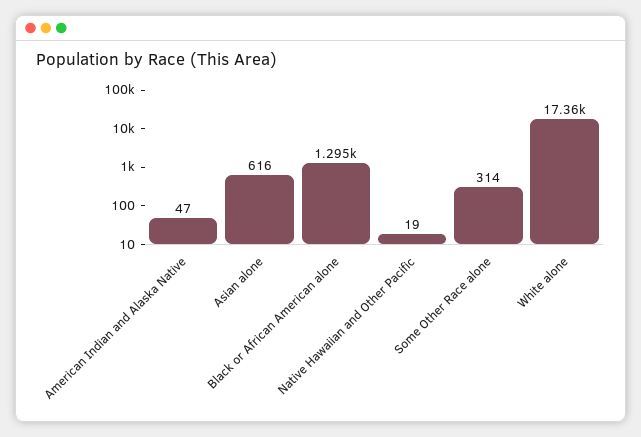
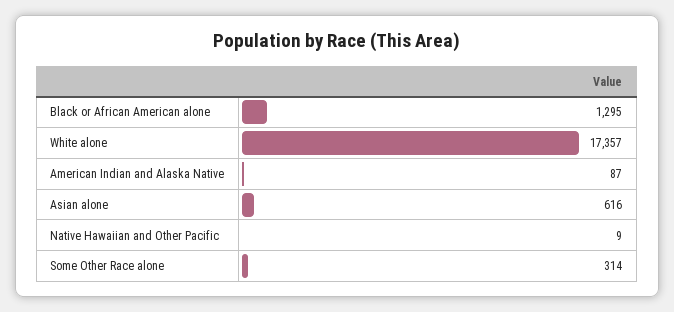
  {
-   "American Indian and Alaska Native": 47,
+   "American Indian and Alaska Native": 87,
    "Asian alone": 616,
    "Black or African American alone": 1295,
-   "Native Hawaiian and Other Pacific": 19,
+   "Native Hawaiian and Other Pacific": 9,
    "Some Other Race alone": 314,
    "White alone": 17357
  }

